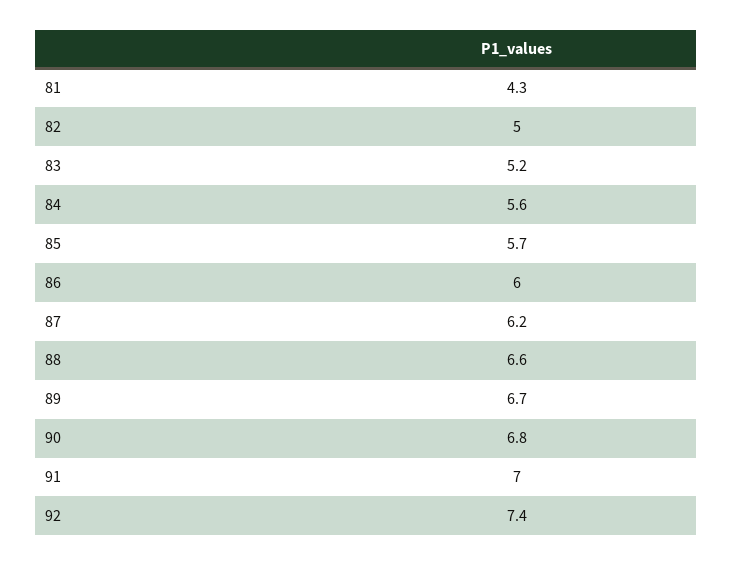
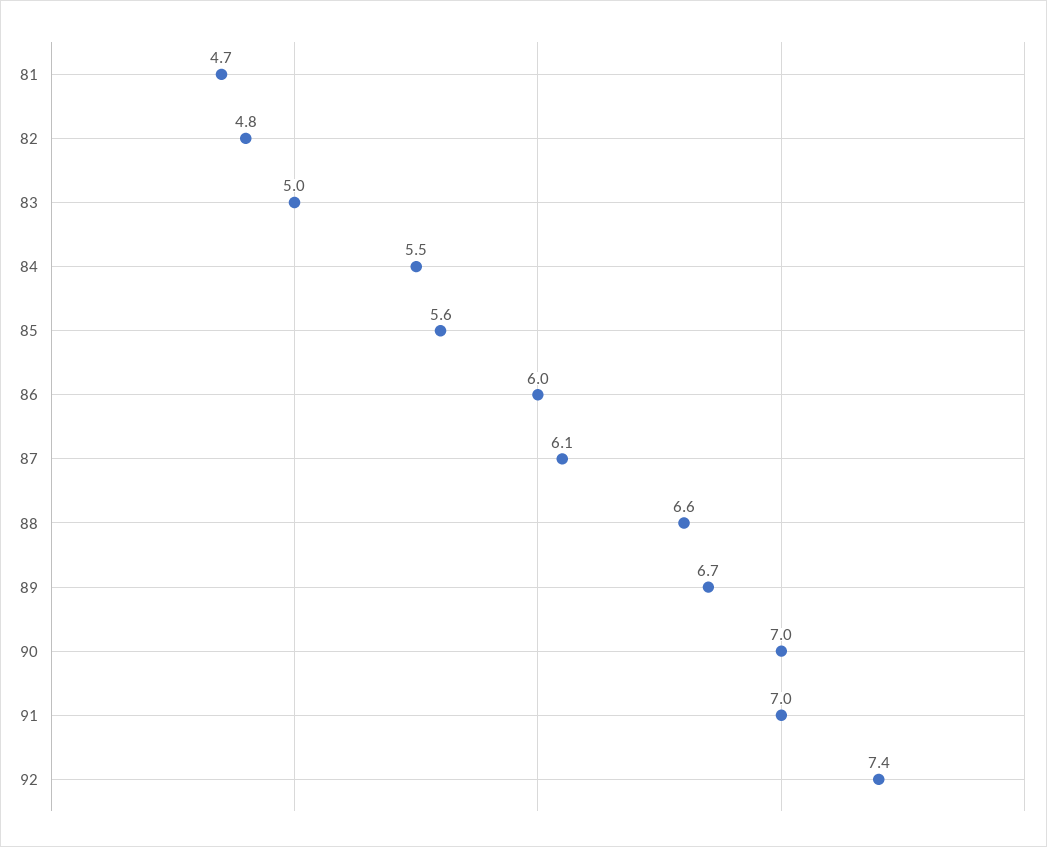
  {
-   "81": 4.3,
+   "81": 4.7,
-   "82": 5,
+   "82": 4.8,
-   "83": 5.2,
+   "83": 5,
-   "84": 5.6,
+   "84": 5.5,
-   "85": 5.7,
+   "85": 5.6,
    "86": 6,
-   "87": 6.2,
+   "87": 6.1,
    "88": 6.6,
    "89": 6.7,
-   "90": 6.8,
+   "90": 7,
    "91": 7,
    "92": 7.4
  }

